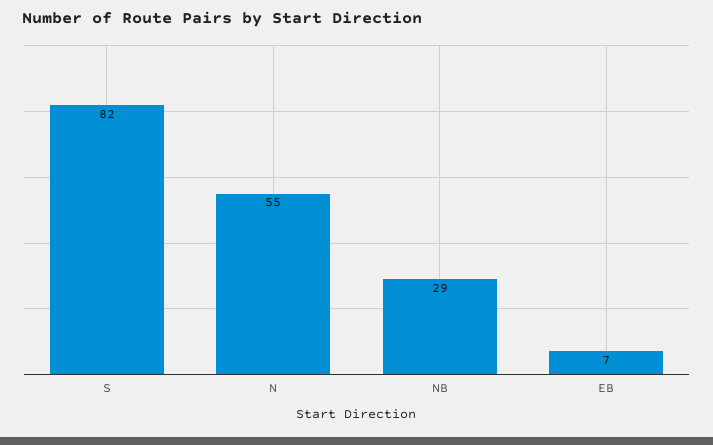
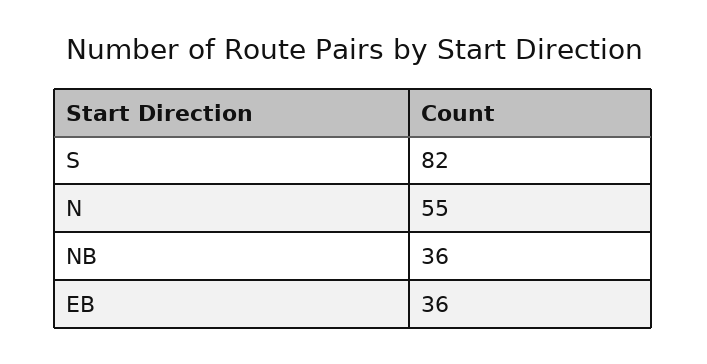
  {
    "S": 82,
    "N": 55,
-   "NB": 29,
+   "NB": 36,
-   "EB": 7
+   "EB": 36
  }

